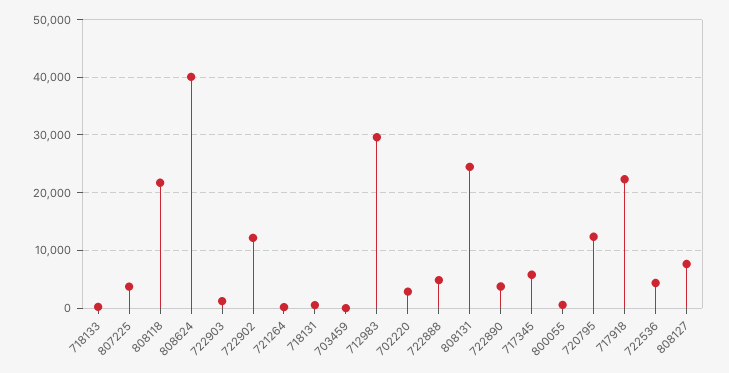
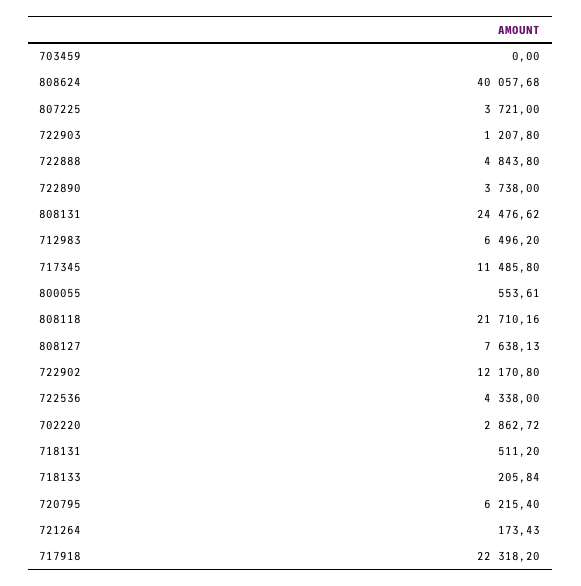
  {
    "718133": 205.84,
    "807225": 3721,
    "808118": 21710.16,
    "808624": 40057.68,
    "722903": 1207.8,
    "722902": 12170.8,
    "721264": 173.43,
    "718131": 511.2,
    "703459": 0,
-   "712983": 30000,
+   "712983": 6496.2,
    "702220": 2862.72,
    "722888": 4843.8,
    "808131": 24476.62,
    "722890": 3738,
-   "717345": 6000,
+   "717345": 11485.8,
    "800055": 553.61,
-   "720795": 12000,
+   "720795": 6215.4,
    "717918": 22318.2,
    "722536": 4338,
    "808127": 7638.13
  }

